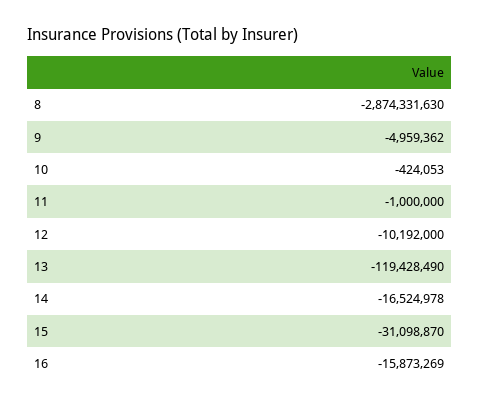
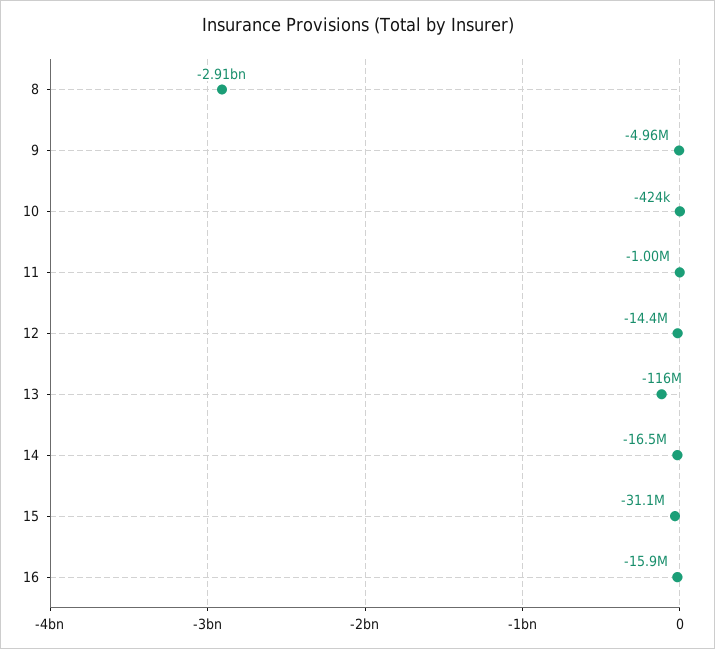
  {
-   "8": -2874331630,
+   "8": -2910000000,
    "9": -4959362,
    "10": -424053,
    "11": -1000000,
-   "12": -10192000,
+   "12": -14400000,
-   "13": -119428490,
+   "13": -116000000,
    "14": -16524978,
    "15": -31098870,
    "16": -15873269
  }

